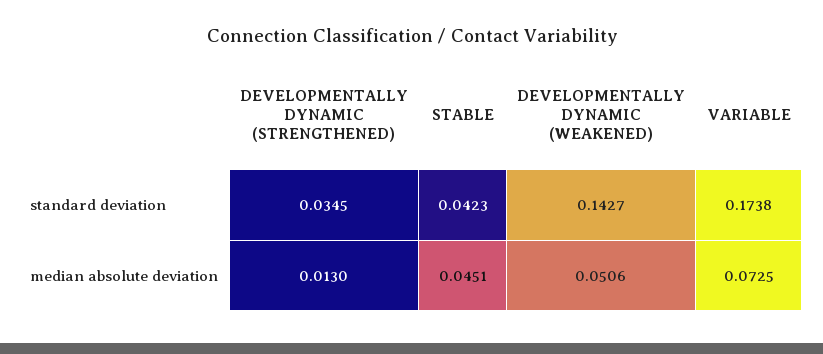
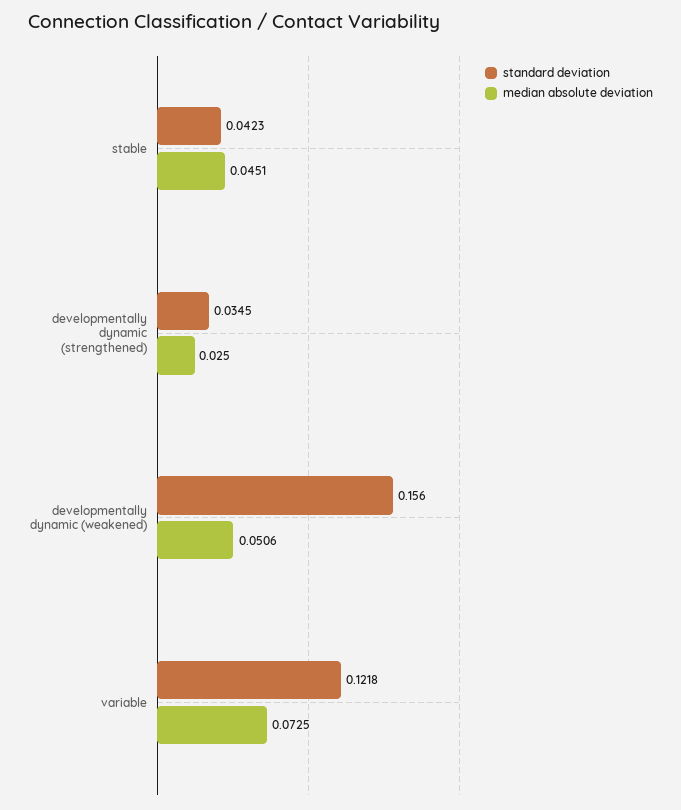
  {
    "standard deviation": {
      "DEVELOPMENTALLY DYNAMIC (STRENGTHENED)": 0.0345,
      "STABLE": 0.0423,
-     "DEVELOPMENTALLY DYNAMIC (WEAKENED)": 0.1427,
+     "DEVELOPMENTALLY DYNAMIC (WEAKENED)": 0.156,
-     "VARIABLE": 0.1738
+     "VARIABLE": 0.1218
    },
    "median absolute deviation": {
-     "DEVELOPMENTALLY DYNAMIC (STRENGTHENED)": 0.013,
+     "DEVELOPMENTALLY DYNAMIC (STRENGTHENED)": 0.025,
      "STABLE": 0.0451,
      "DEVELOPMENTALLY DYNAMIC (WEAKENED)": 0.0506,
      "VARIABLE": 0.0725
    }
  }

